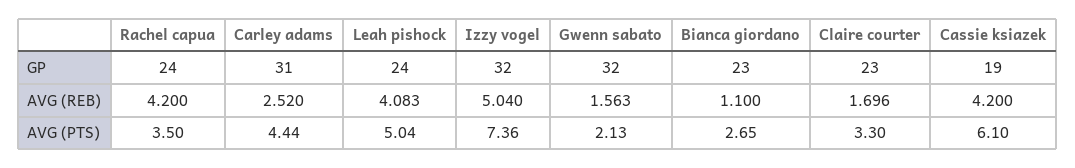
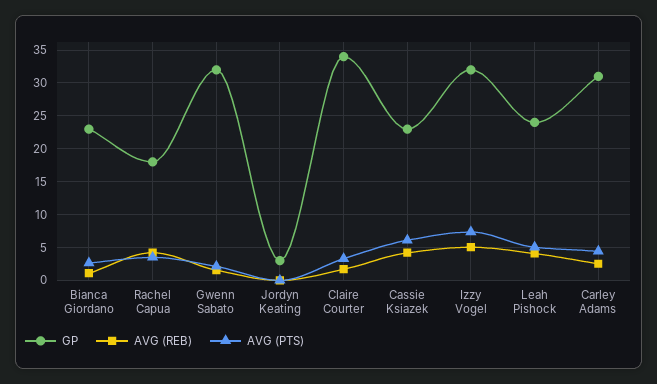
  {
    "GP": {
-     "Rachel capua": 24,
+     "Rachel capua": 18,
      "Carley adams": 31,
      "Leah pishock": 24,
      "Izzy vogel": 32,
      "Gwenn sabato": 32,
      "Bianca giordano": 23,
-     "Claire courter": 23,
+     "Claire courter": 34,
-     "Cassie ksiazek": 19
+     "Cassie ksiazek": 23,
+     "Jordyn Keating": 3
    },
    "AVG (REB)": {
      "Rachel capua": 4.2,
      "Carley adams": 2.52,
      "Leah pishock": 4.083,
      "Izzy vogel": 5.04,
      "Gwenn sabato": 1.563,
      "Bianca giordano": 1.1,
      "Claire courter": 1.696,
-     "Cassie ksiazek": 4.2
+     "Cassie ksiazek": 4.2,
+     "Jordyn Keating": 0
    },
    "AVG (PTS)": {
      "Rachel capua": 3.5,
      "Carley adams": 4.44,
      "Leah pishock": 5.04,
      "Izzy vogel": 7.36,
      "Gwenn sabato": 2.13,
      "Bianca giordano": 2.65,
      "Claire courter": 3.3,
-     "Cassie ksiazek": 6.1
+     "Cassie ksiazek": 6.1,
+     "Jordyn Keating": 0
    }
  }

